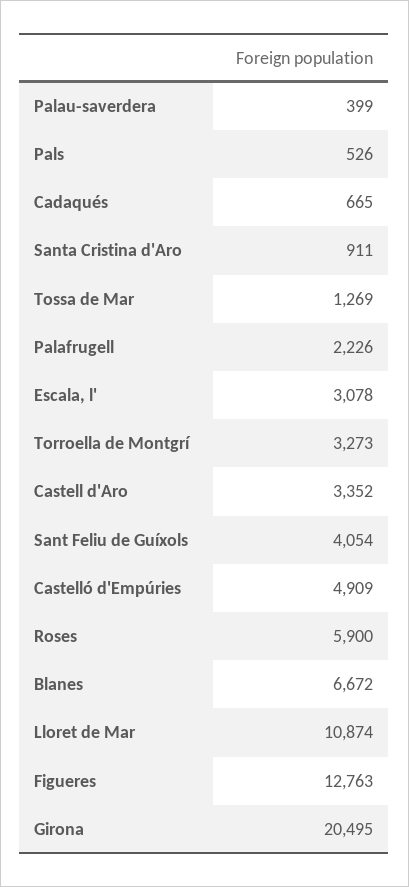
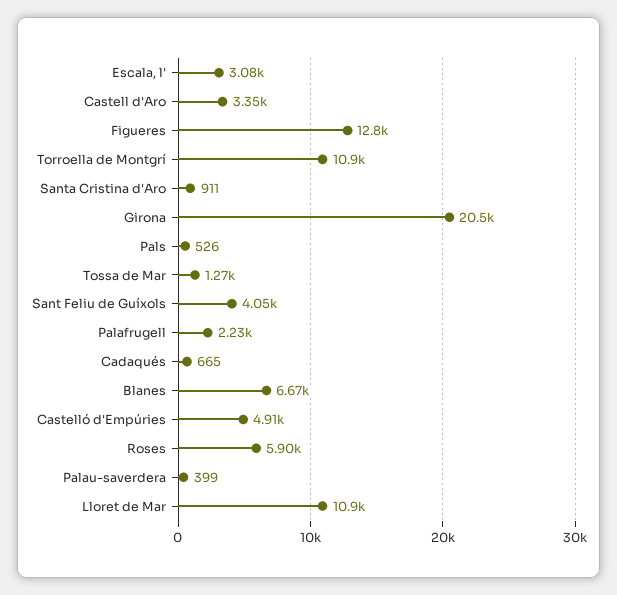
  {
    "Palau-saverdera": 399,
    "Pals": 526,
    "Cadaqués": 665,
    "Santa Cristina d'Aro": 911,
    "Tossa de Mar": 1269,
    "Palafrugell": 2226,
    "Escala, l'": 3078,
-   "Torroella de Montgrí": 3273,
+   "Torroella de Montgrí": 10900,
    "Castell d'Aro": 3352,
    "Sant Feliu de Guíxols": 4054,
    "Castelló d'Empúries": 4909,
    "Roses": 5900,
    "Blanes": 6672,
    "Lloret de Mar": 10874,
    "Figueres": 12763,
    "Girona": 20495
  }

